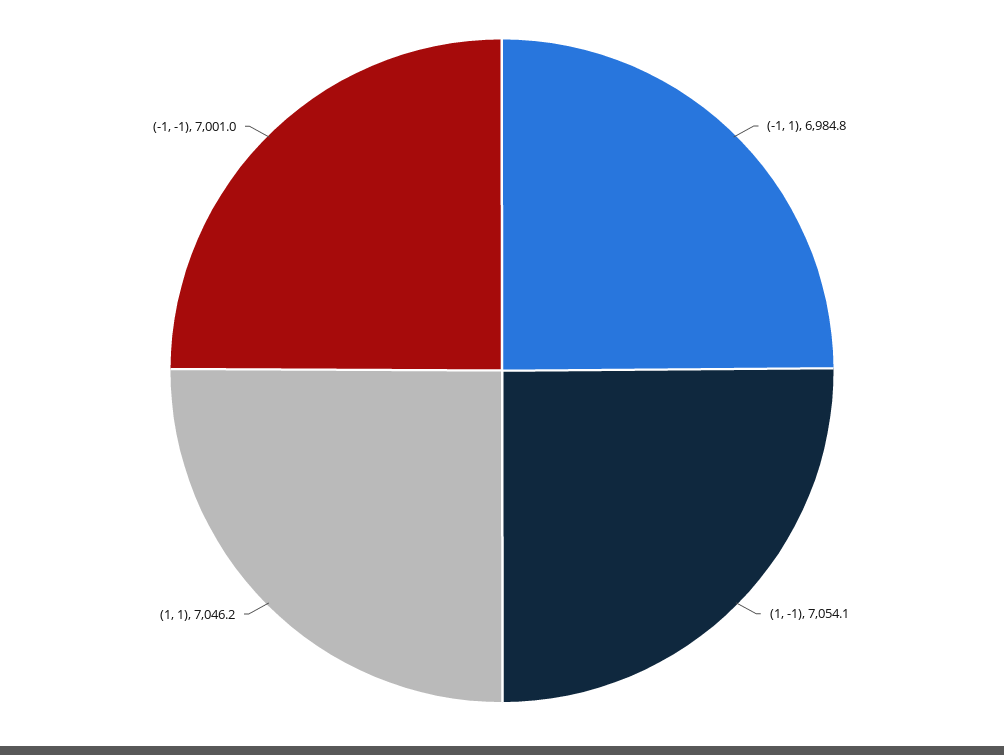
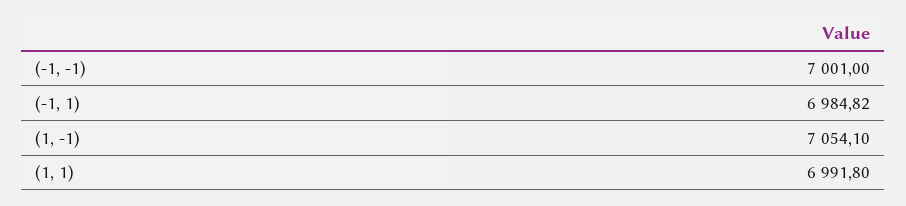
  {
    "(-1, 1)": 6984.82,
    "(1, -1)": 7054.1,
-   "(1, 1)": 7046.2,
+   "(1, 1)": 6991.8,
    "(-1, -1)": 7001
  }

